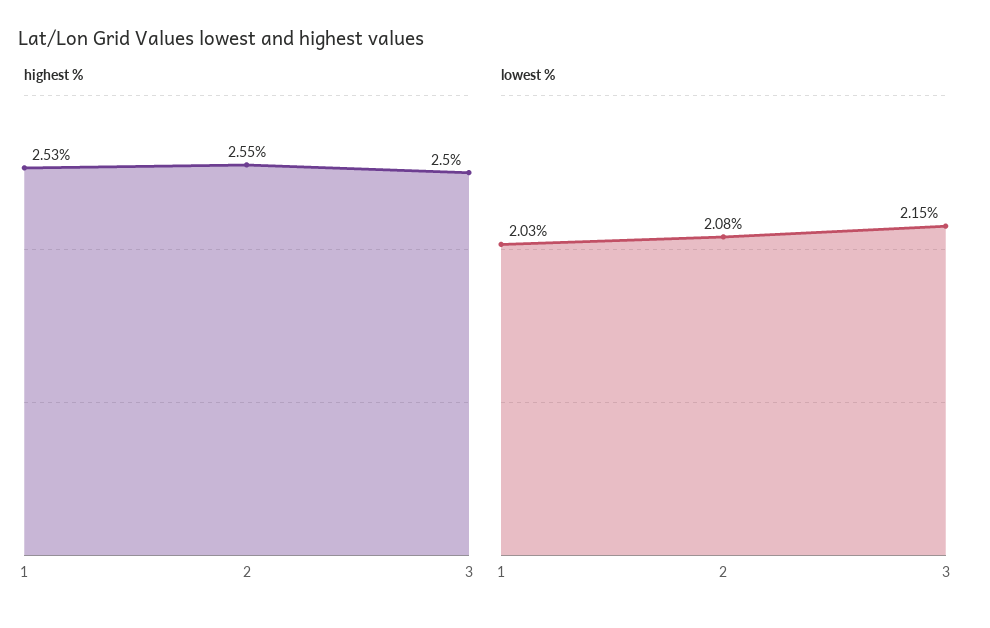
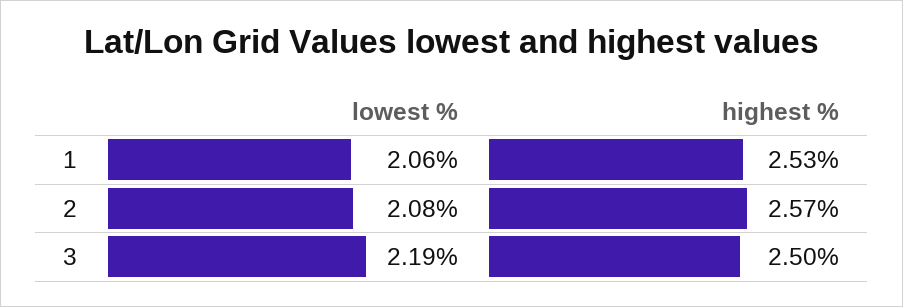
  {
    "highest %": {
      "1": 2.53,
-     "2": 2.55,
+     "2": 2.57,
      "3": 2.5
    },
    "lowest %": {
-     "1": 2.03,
+     "1": 2.06,
      "2": 2.08,
-     "3": 2.15
+     "3": 2.19
    }
  }

